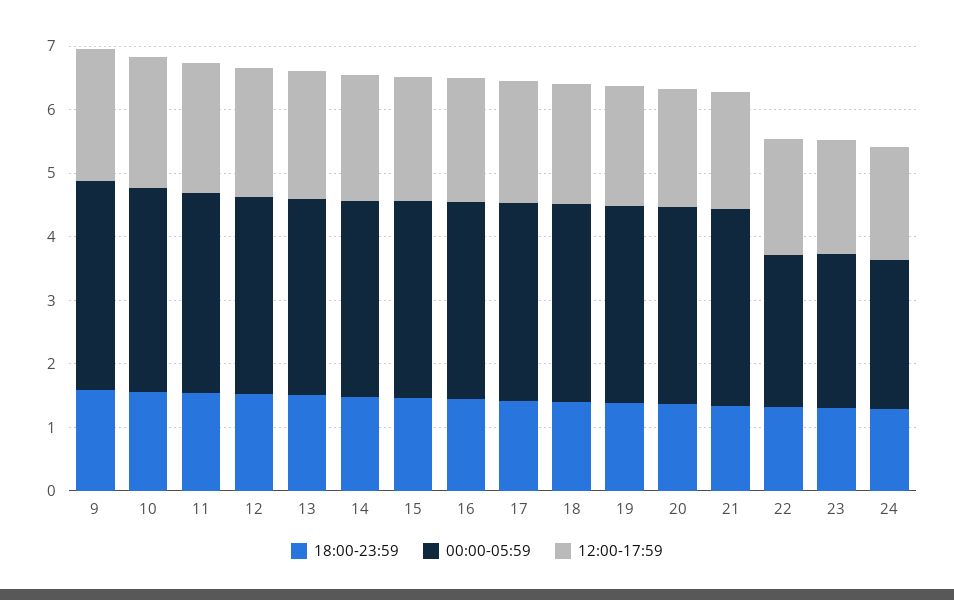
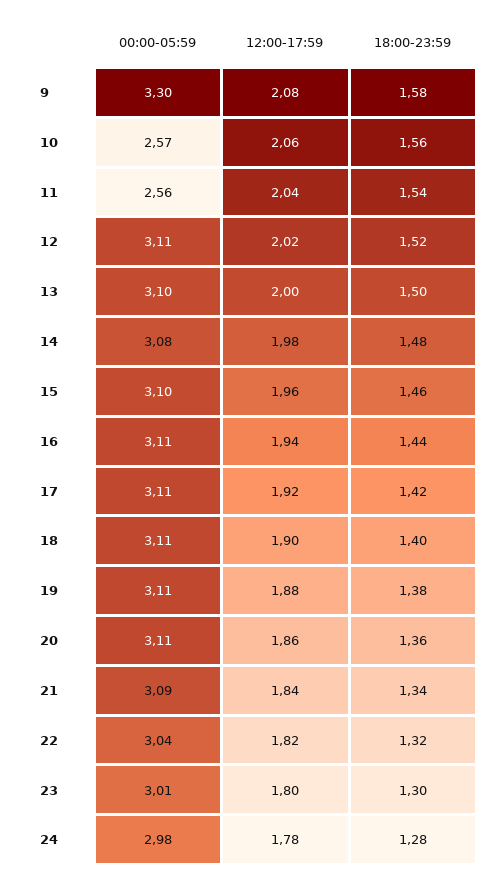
  {
    "18:00-23:59": {
      "9": 1.58,
      "10": 1.56,
      "11": 1.54,
      "12": 1.52,
      "13": 1.5,
      "14": 1.48,
      "15": 1.46,
      "16": 1.44,
      "17": 1.42,
      "18": 1.4,
      "19": 1.38,
      "20": 1.36,
      "21": 1.34,
      "22": 1.32,
      "23": 1.3,
      "24": 1.28
    },
    "00:00-05:59": {
      "9": 3.3,
-     "10": 3.2,
+     "10": 2.57,
-     "11": 3.2,
+     "11": 2.56,
      "12": 3.11,
      "13": 3.1,
      "14": 3.08,
      "15": 3.1,
      "16": 3.11,
      "17": 3.11,
      "18": 3.11,
      "19": 3.11,
      "20": 3.11,
      "21": 3.09,
-     "22": 2.4,
+     "22": 3.04,
-     "23": 2.4,
+     "23": 3.01,
-     "24": 2.4
+     "24": 2.98
    },
    "12:00-17:59": {
      "9": 2.08,
      "10": 2.06,
      "11": 2.04,
      "12": 2.02,
      "13": 2,
      "14": 1.98,
      "15": 1.96,
      "16": 1.94,
      "17": 1.92,
      "18": 1.9,
      "19": 1.88,
      "20": 1.86,
      "21": 1.84,
      "22": 1.82,
      "23": 1.8,
      "24": 1.78
    }
  }

